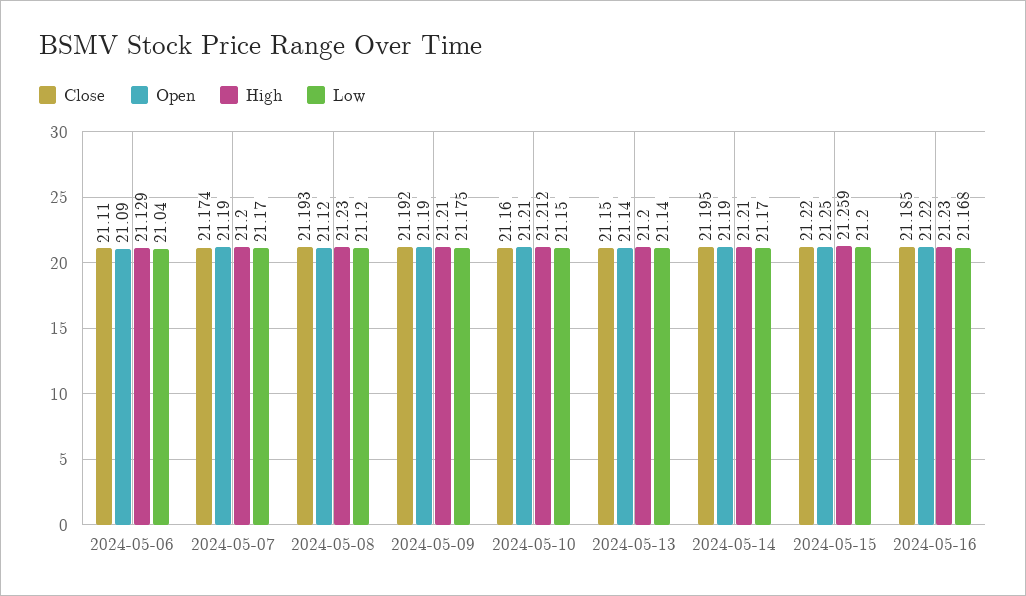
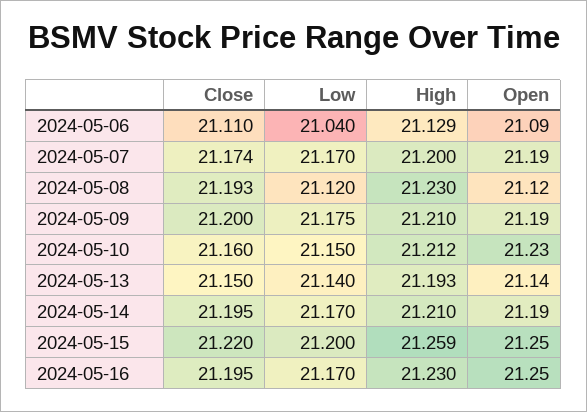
  {
    "Close": {
      "2024-05-06": 21.11,
      "2024-05-07": 21.174,
      "2024-05-08": 21.193,
-     "2024-05-09": 21.192,
+     "2024-05-09": 21.2,
      "2024-05-10": 21.16,
      "2024-05-13": 21.15,
      "2024-05-14": 21.195,
      "2024-05-15": 21.22,
-     "2024-05-16": 21.185
+     "2024-05-16": 21.195
    },
    "Open": {
      "2024-05-06": 21.09,
      "2024-05-07": 21.19,
      "2024-05-08": 21.12,
      "2024-05-09": 21.19,
-     "2024-05-10": 21.21,
+     "2024-05-10": 21.23,
      "2024-05-13": 21.14,
      "2024-05-14": 21.19,
      "2024-05-15": 21.25,
-     "2024-05-16": 21.22
+     "2024-05-16": 21.25
    },
    "High": {
      "2024-05-06": 21.129,
      "2024-05-07": 21.2,
      "2024-05-08": 21.23,
      "2024-05-09": 21.21,
      "2024-05-10": 21.212,
-     "2024-05-13": 21.2,
+     "2024-05-13": 21.193,
      "2024-05-14": 21.21,
      "2024-05-15": 21.259,
      "2024-05-16": 21.23
    },
    "Low": {
      "2024-05-06": 21.04,
      "2024-05-07": 21.17,
      "2024-05-08": 21.12,
      "2024-05-09": 21.175,
      "2024-05-10": 21.15,
      "2024-05-13": 21.14,
      "2024-05-14": 21.17,
      "2024-05-15": 21.2,
-     "2024-05-16": 21.168
+     "2024-05-16": 21.17
    }
  }

